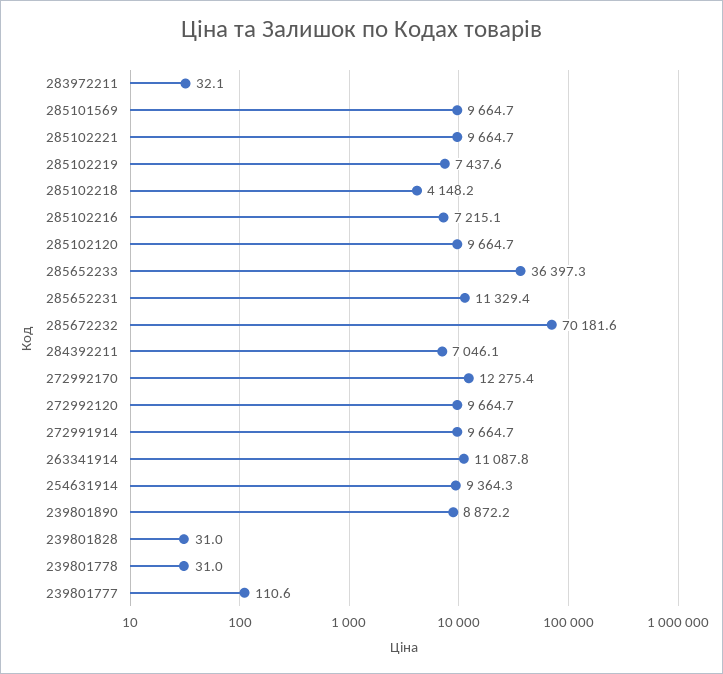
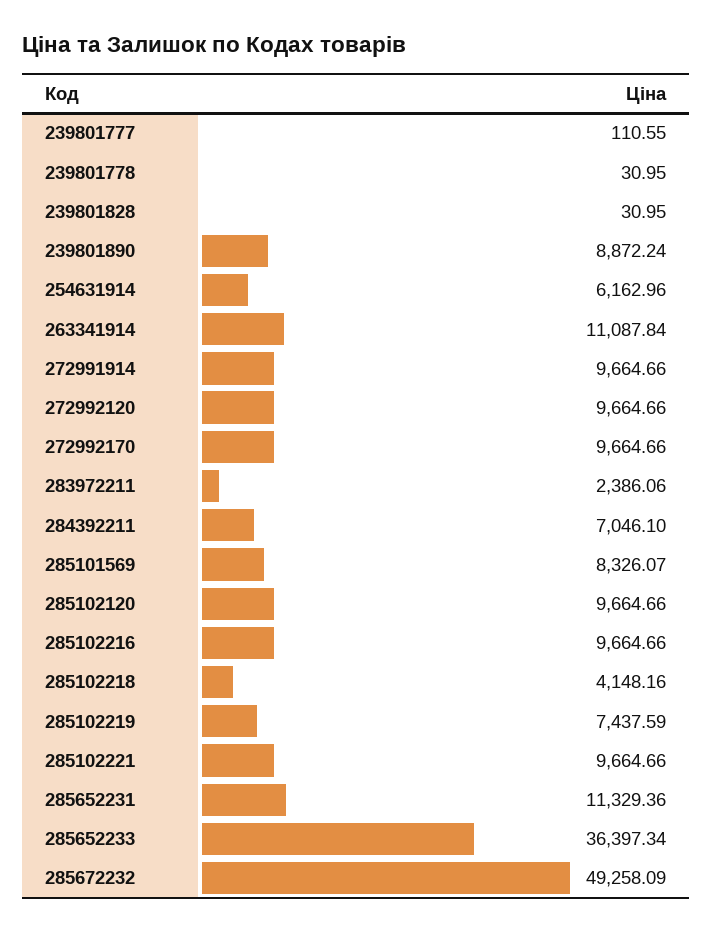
  {
-   "283972211": 32.1,
+   "283972211": 2386.06,
-   "285101569": 9664.7,
+   "285101569": 8326.07,
    "285102221": 9664.66,
    "285102219": 7437.59,
    "285102218": 4148.16,
-   "285102216": 7215.1,
+   "285102216": 9664.66,
    "285102120": 9664.66,
    "285652233": 36397.34,
    "285652231": 11329.36,
-   "285672232": 70181.6,
+   "285672232": 49258.09,
    "284392211": 7046.1,
-   "272992170": 12275.4,
+   "272992170": 9664.66,
    "272992120": 9664.66,
    "272991914": 9664.66,
    "263341914": 11087.84,
-   "254631914": 9364.3,
+   "254631914": 6162.96,
    "239801890": 8872.24,
    "239801828": 30.95,
    "239801778": 30.95,
    "239801777": 110.55
  }

